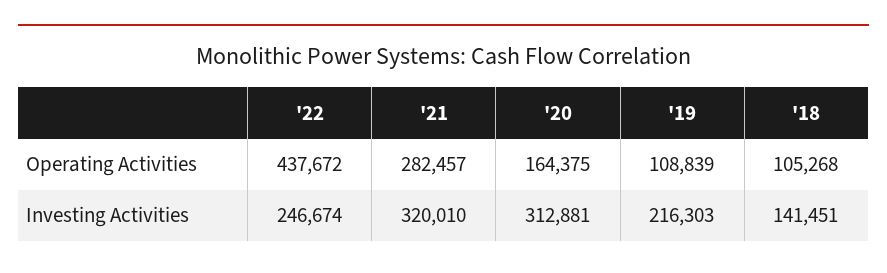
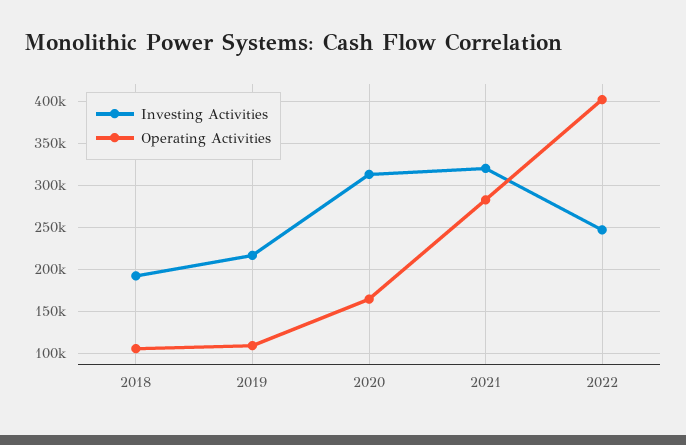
  {
    "Operating Activities": {
-     "'22": 437672,
+     "'22": 400000,
      "'21": 282457,
      "'20": 164375,
      "'19": 108839,
      "'18": 105268
    },
    "Investing Activities": {
      "'22": 246674,
      "'21": 320010,
      "'20": 312881,
      "'19": 216303,
-     "'18": 141451
+     "'18": 190000
    }
  }

